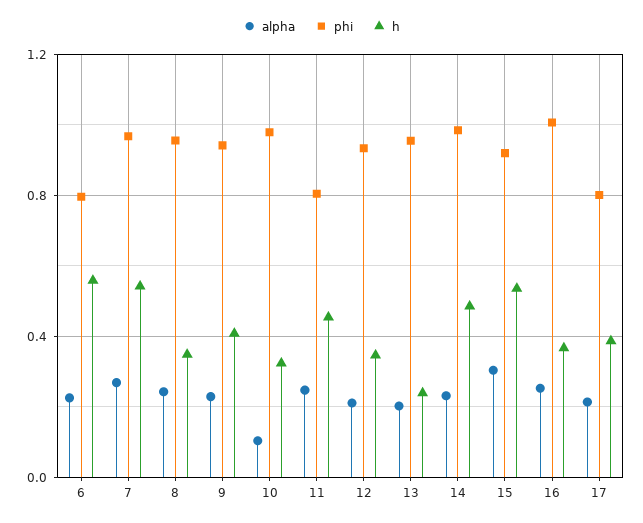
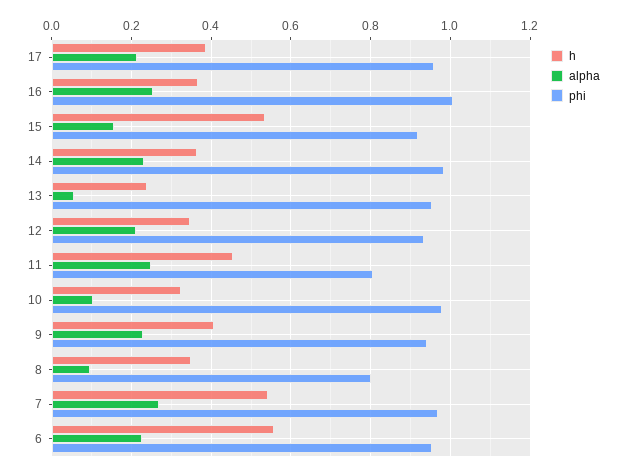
  {
    "alpha": {
      "6": 0.22,
      "7": 0.26,
-     "8": 0.25,
+     "8": 0.1,
      "9": 0.22,
      "10": 0.1,
      "11": 0.24,
      "12": 0.22,
-     "13": 0.2,
+     "13": 0.06,
      "14": 0.24,
-     "15": 0.3,
+     "15": 0.16,
      "16": 0.26,
      "17": 0.22
    },
    "phi": {
-     "6": 0.8,
+     "6": 0.96,
      "7": 0.96,
-     "8": 0.95,
+     "8": 0.8,
      "9": 0.94,
      "10": 0.98,
      "11": 0.8,
      "12": 0.94,
      "13": 0.96,
      "14": 0.98,
      "15": 0.92,
      "16": 1,
-     "17": 0.8
+     "17": 0.96
    },
    "h": {
      "6": 0.56,
      "7": 0.54,
      "8": 0.34,
      "9": 0.4,
      "10": 0.32,
      "11": 0.46,
      "12": 0.34,
      "13": 0.24,
-     "14": 0.5,
+     "14": 0.36,
      "15": 0.54,
      "16": 0.36,
      "17": 0.38
    }
  }

